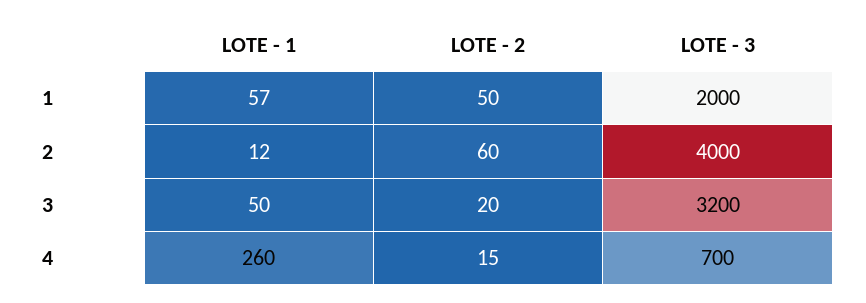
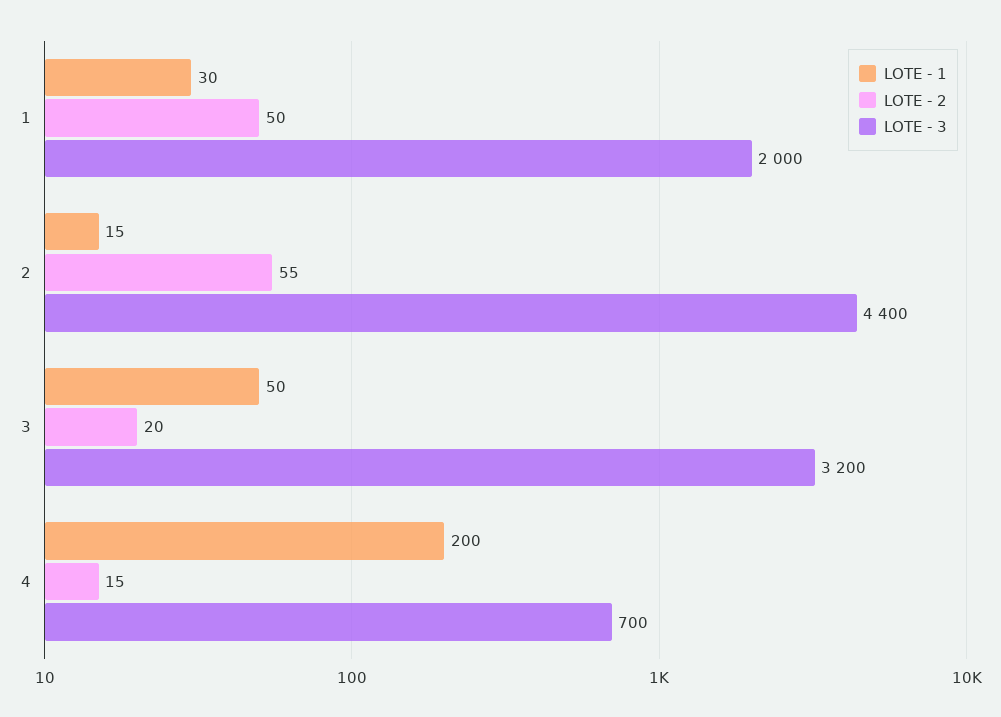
  {
    "LOTE - 1": {
-     "1": 57,
+     "1": 30,
-     "2": 12,
+     "2": 15,
      "3": 50,
-     "4": 260
+     "4": 200
    },
    "LOTE - 2": {
      "1": 50,
-     "2": 60,
+     "2": 55,
      "3": 20,
      "4": 15
    },
    "LOTE - 3": {
      "1": 2000,
-     "2": 4000,
+     "2": 4400,
      "3": 3200,
      "4": 700
    }
  }

